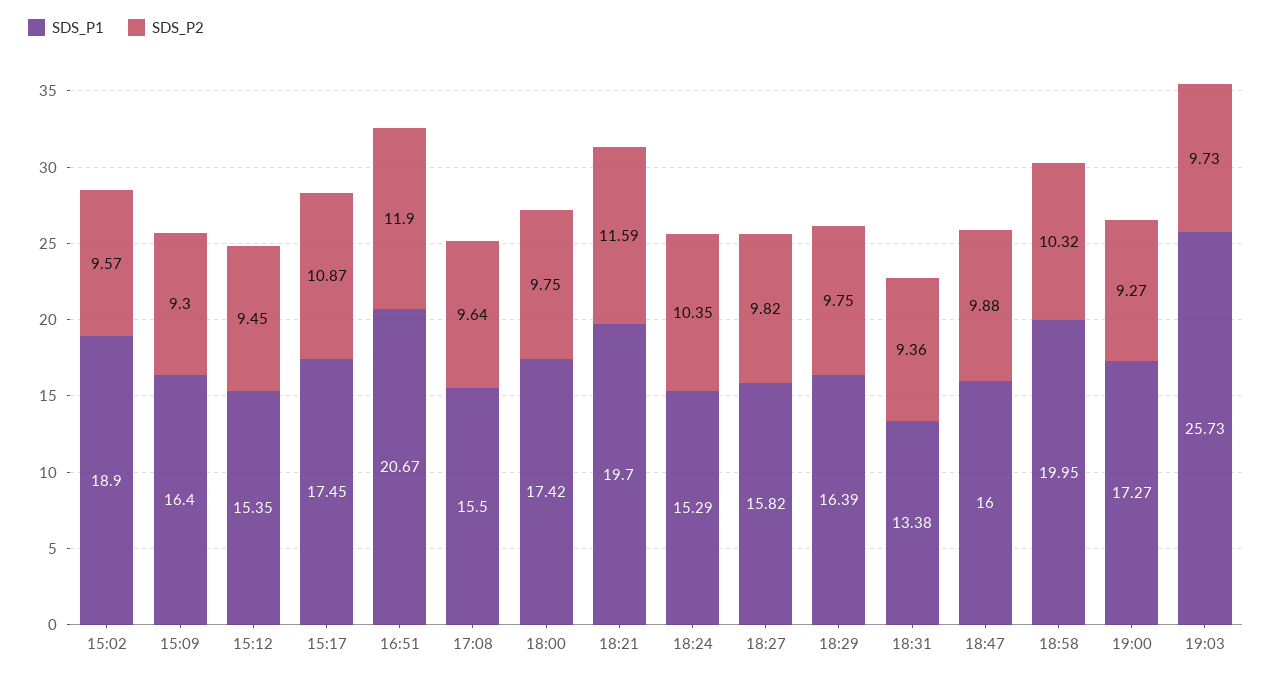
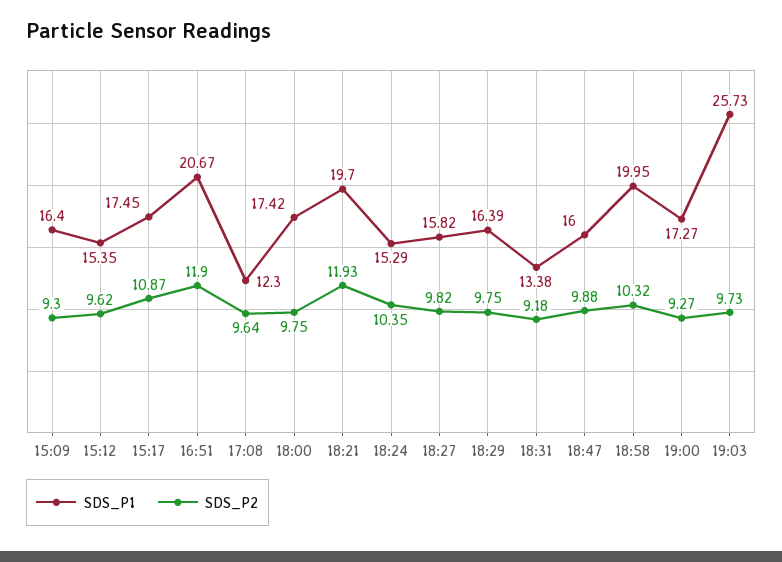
  {
    "SDS_P1": {
-     "15:02": 18.9,
      "15:09": 16.4,
      "15:12": 15.35,
      "15:17": 17.45,
      "16:51": 20.67,
-     "17:08": 15.5,
+     "17:08": 12.3,
      "18:00": 17.42,
      "18:21": 19.7,
      "18:24": 15.29,
      "18:27": 15.82,
      "18:29": 16.39,
      "18:31": 13.38,
      "18:47": 16,
      "18:58": 19.95,
      "19:00": 17.27,
      "19:03": 25.73
    },
    "SDS_P2": {
-     "15:02": 9.57,
      "15:09": 9.3,
-     "15:12": 9.45,
+     "15:12": 9.62,
      "15:17": 10.87,
      "16:51": 11.9,
      "17:08": 9.64,
      "18:00": 9.75,
-     "18:21": 11.59,
+     "18:21": 11.93,
      "18:24": 10.35,
      "18:27": 9.82,
      "18:29": 9.75,
-     "18:31": 9.36,
+     "18:31": 9.18,
      "18:47": 9.88,
      "18:58": 10.32,
      "19:00": 9.27,
      "19:03": 9.73
    }
  }

